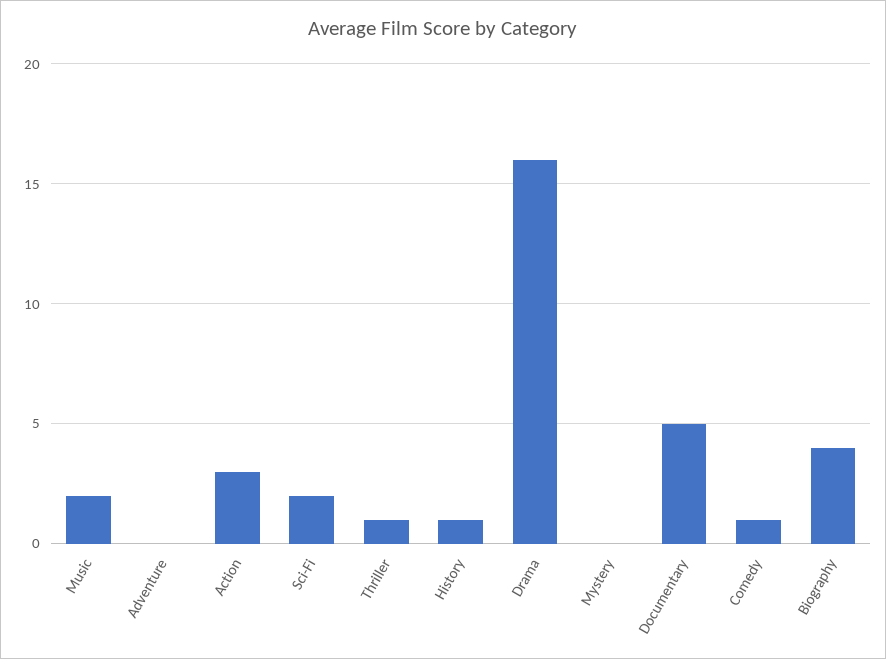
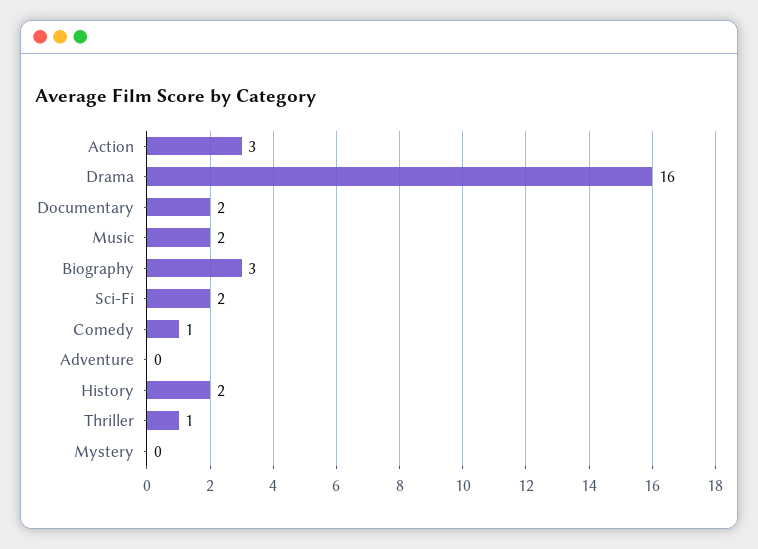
  {
    "Music": 2,
    "Adventure": 0,
    "Action": 3,
    "Sci-Fi": 2,
    "Thriller": 1,
-   "History": 1,
+   "History": 2,
    "Drama": 16,
    "Mystery": 0,
-   "Documentary": 5,
+   "Documentary": 2,
    "Comedy": 1,
-   "Biography": 4
+   "Biography": 3
  }

